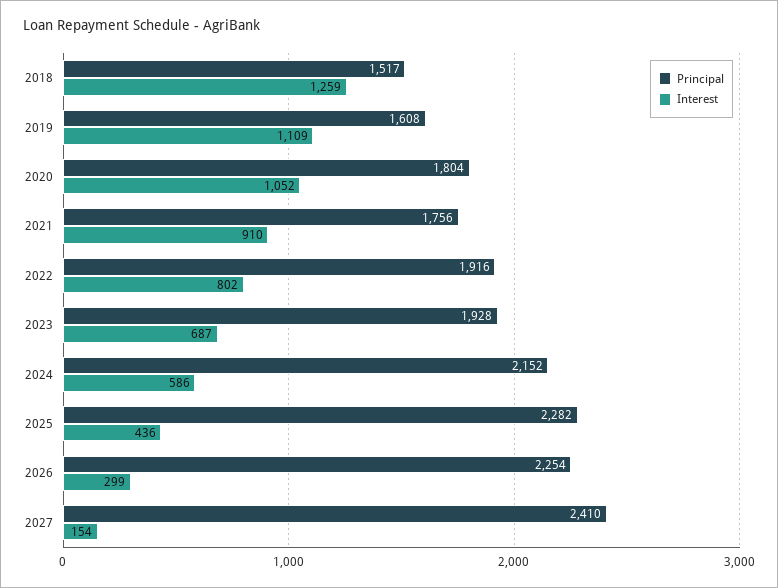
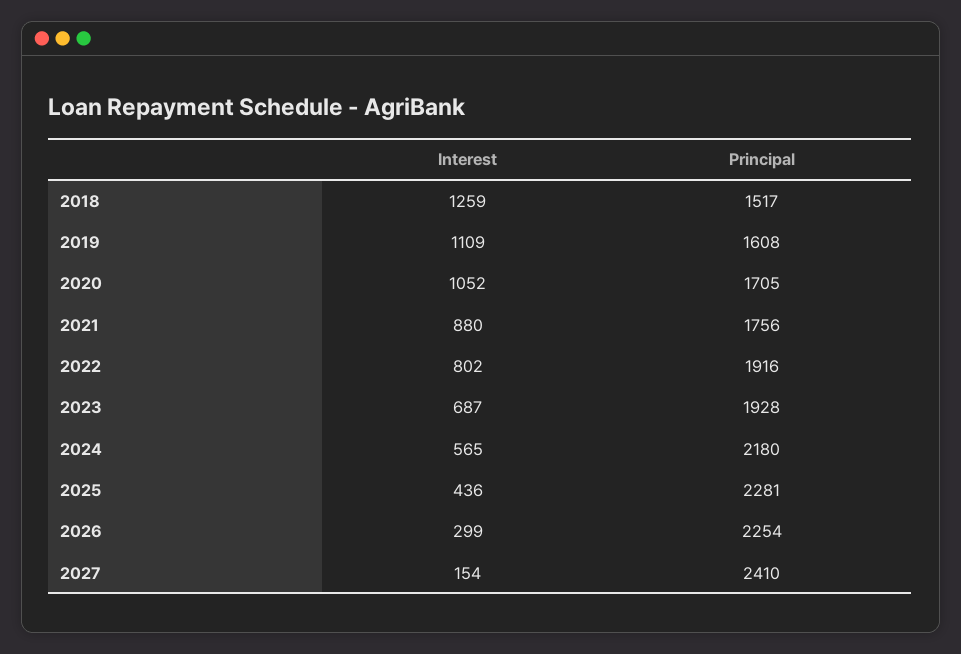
  {
    "Principal": {
      "2018": 1517,
      "2019": 1608,
-     "2020": 1804,
+     "2020": 1705,
      "2021": 1756,
      "2022": 1916,
      "2023": 1928,
-     "2024": 2152,
+     "2024": 2180,
-     "2025": 2282,
+     "2025": 2281,
      "2026": 2254,
      "2027": 2410
    },
    "Interest": {
      "2018": 1259,
      "2019": 1109,
      "2020": 1052,
-     "2021": 910,
+     "2021": 880,
      "2022": 802,
      "2023": 687,
-     "2024": 586,
+     "2024": 565,
      "2025": 436,
      "2026": 299,
      "2027": 154
    }
  }

